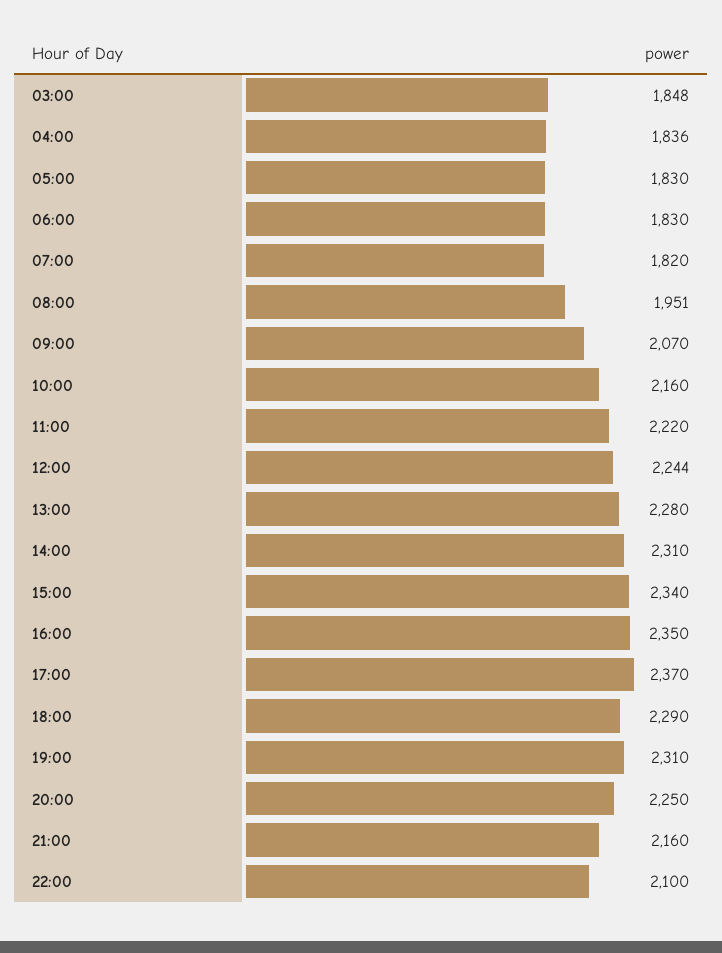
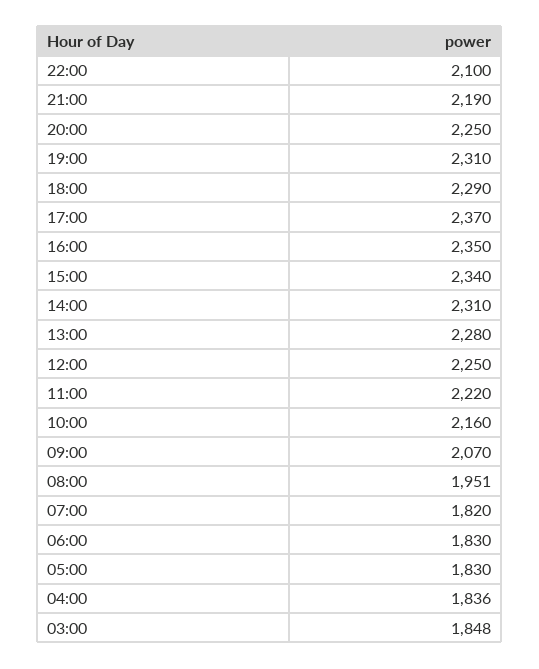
  {
    "03:00": 1848,
    "04:00": 1836,
    "05:00": 1830,
    "06:00": 1830,
    "07:00": 1820,
    "08:00": 1951,
    "09:00": 2070,
    "10:00": 2160,
    "11:00": 2220,
-   "12:00": 2244,
+   "12:00": 2250,
    "13:00": 2280,
    "14:00": 2310,
    "15:00": 2340,
    "16:00": 2350,
    "17:00": 2370,
    "18:00": 2290,
    "19:00": 2310,
    "20:00": 2250,
-   "21:00": 2160,
+   "21:00": 2190,
    "22:00": 2100
  }

